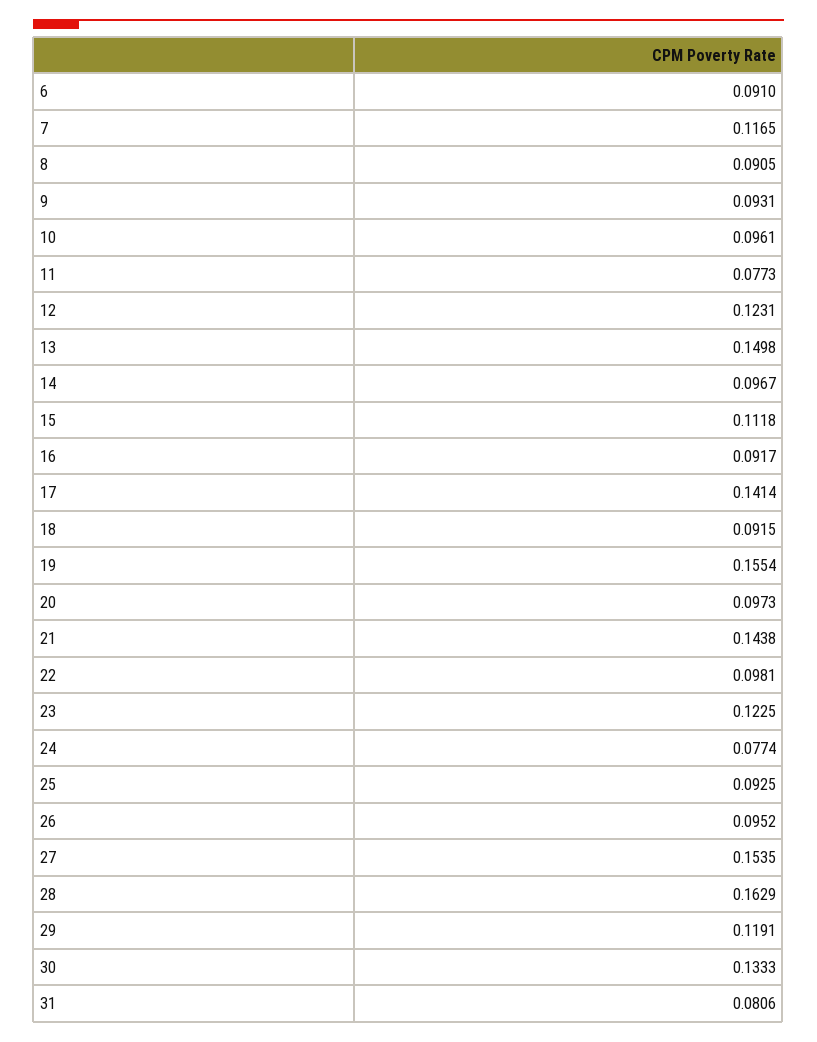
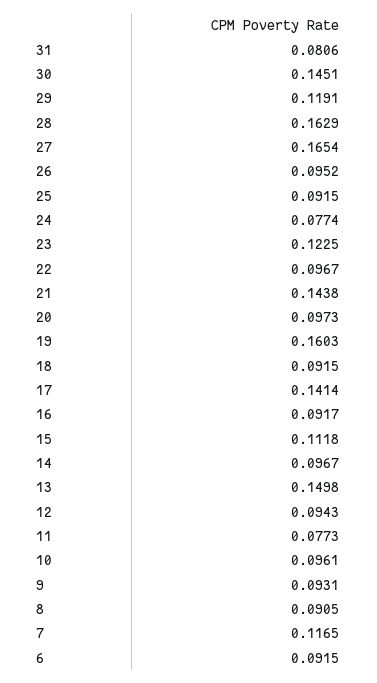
  {
-   "6": 0.091,
+   "6": 0.0915,
    "7": 0.1165,
    "8": 0.0905,
    "9": 0.0931,
    "10": 0.0961,
    "11": 0.0773,
-   "12": 0.1231,
+   "12": 0.0943,
    "13": 0.1498,
    "14": 0.0967,
    "15": 0.1118,
    "16": 0.0917,
    "17": 0.1414,
    "18": 0.0915,
-   "19": 0.1554,
+   "19": 0.1603,
    "20": 0.0973,
    "21": 0.1438,
-   "22": 0.0981,
+   "22": 0.0967,
    "23": 0.1225,
    "24": 0.0774,
-   "25": 0.0925,
+   "25": 0.0915,
    "26": 0.0952,
-   "27": 0.1535,
+   "27": 0.1654,
    "28": 0.1629,
    "29": 0.1191,
-   "30": 0.1333,
+   "30": 0.1451,
    "31": 0.0806
  }

